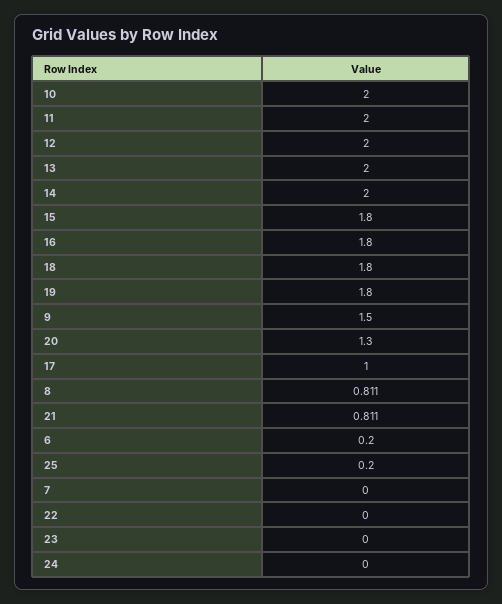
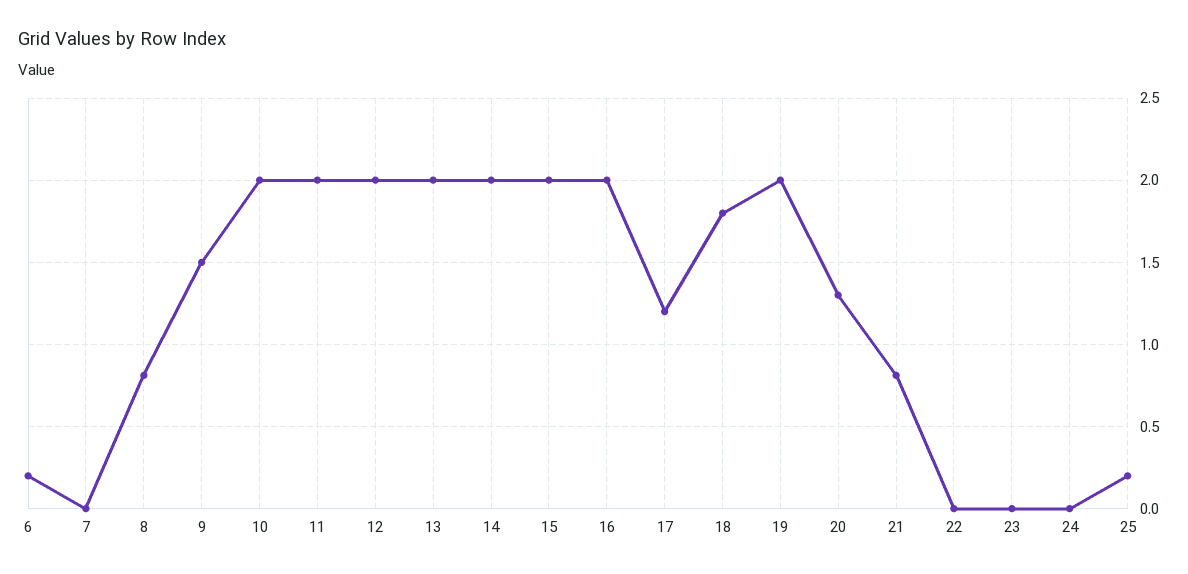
  {
    "10": 2,
    "11": 2,
    "12": 2,
    "13": 2,
    "14": 2,
-   "15": 1.8,
+   "15": 2,
-   "16": 1.8,
+   "16": 2,
    "18": 1.8,
-   "19": 1.8,
+   "19": 2,
    "9": 1.5,
    "20": 1.3,
-   "17": 1,
+   "17": 1.2,
    "8": 0.811,
    "21": 0.811,
    "6": 0.2,
    "25": 0.2,
    "7": 0,
    "22": 0,
    "23": 0,
    "24": 0
  }

